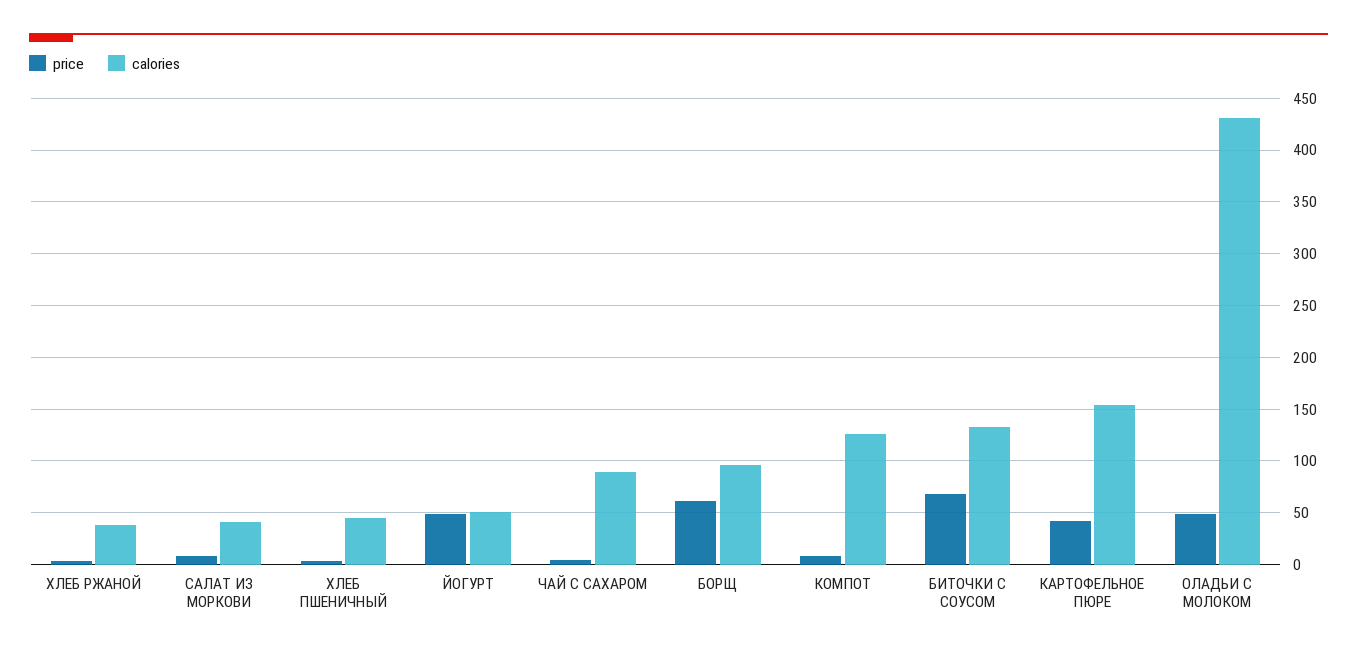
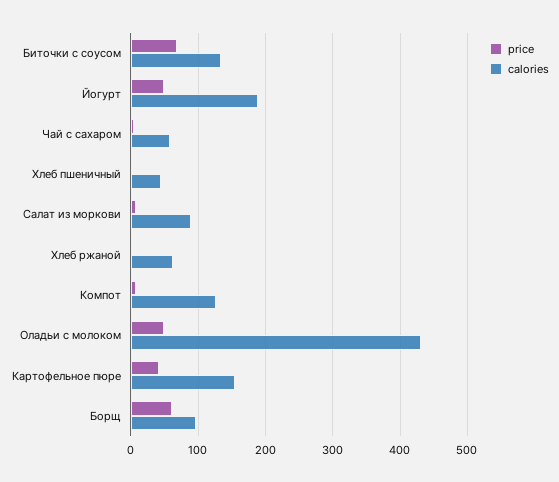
  {
    "price": {
      "ХЛЕБ РЖАНОЙ": 0,
      "САЛАТ ИЗ МОРКОВИ": 10,
      "ХЛЕБ ПШЕНИЧНЫЙ": 0,
      "ЙОГУРТ": 50,
      "ЧАЙ С САХАРОМ": 0,
      "БОРЩ": 60,
      "КОМПОТ": 10,
      "БИТОЧКИ С СОУСОМ": 70,
      "КАРТОФЕЛЬНОЕ ПЮРЕ": 40,
      "ОЛАДЬИ С МОЛОКОМ": 50
    },
    "calories": {
-     "ХЛЕБ РЖАНОЙ": 40,
+     "ХЛЕБ РЖАНОЙ": 60,
-     "САЛАТ ИЗ МОРКОВИ": 40,
+     "САЛАТ ИЗ МОРКОВИ": 90,
      "ХЛЕБ ПШЕНИЧНЫЙ": 50,
-     "ЙОГУРТ": 50,
+     "ЙОГУРТ": 190,
-     "ЧАЙ С САХАРОМ": 90,
+     "ЧАЙ С САХАРОМ": 60,
      "БОРЩ": 100,
      "КОМПОТ": 130,
      "БИТОЧКИ С СОУСОМ": 130,
      "КАРТОФЕЛЬНОЕ ПЮРЕ": 150,
      "ОЛАДЬИ С МОЛОКОМ": 430
    }
  }

